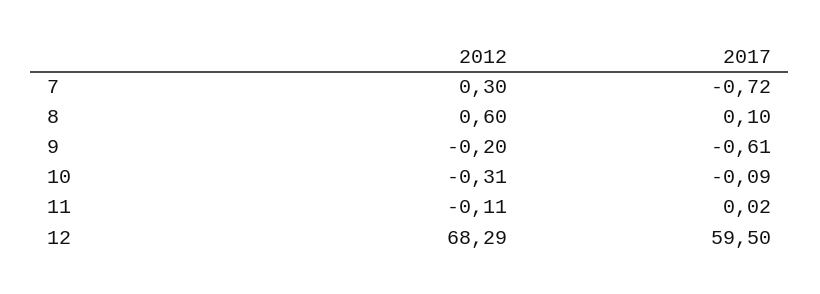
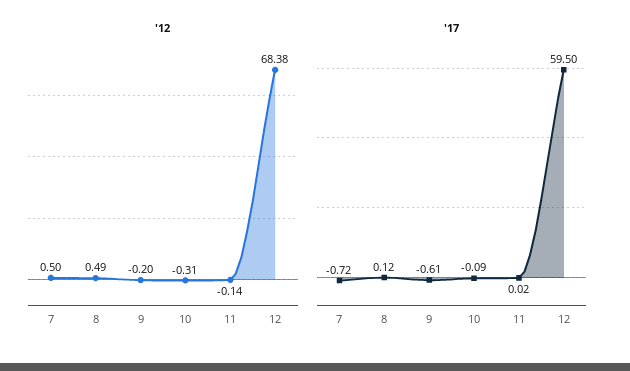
  {
    "2012": {
-     "7": 0.3,
+     "7": 0.5,
-     "8": 0.6,
+     "8": 0.49,
      "9": -0.2,
      "10": -0.31,
-     "11": -0.11,
+     "11": -0.14,
-     "12": 68.29
+     "12": 68.38
    },
    "2017": {
      "7": -0.72,
-     "8": 0.1,
+     "8": 0.12,
      "9": -0.61,
      "10": -0.09,
      "11": 0.02,
      "12": 59.5
    }
  }

